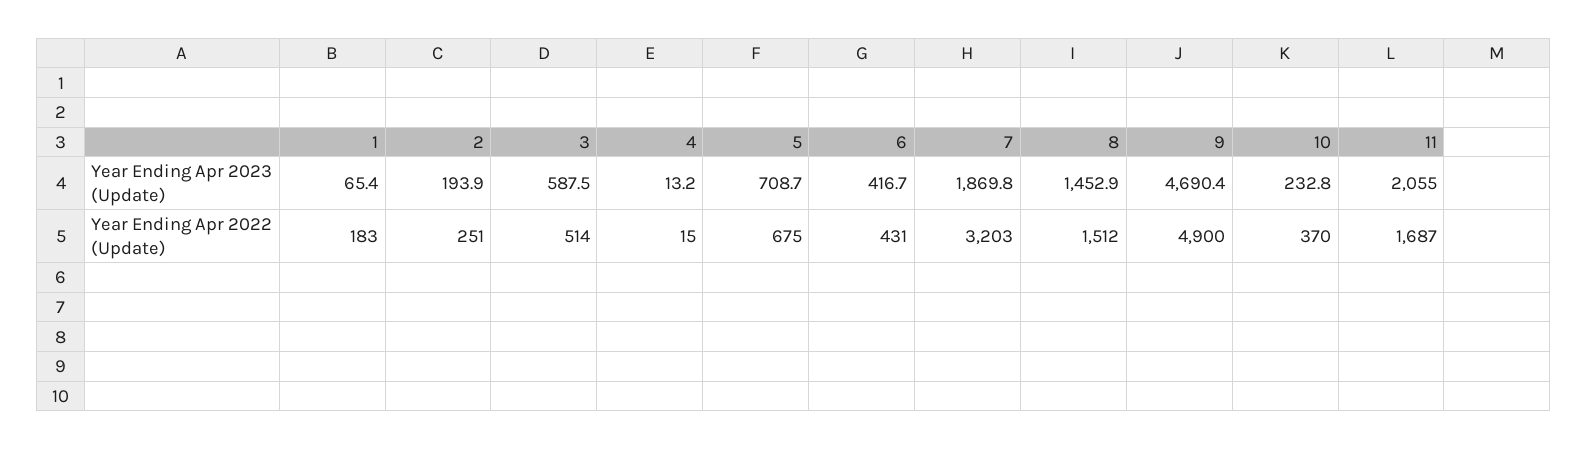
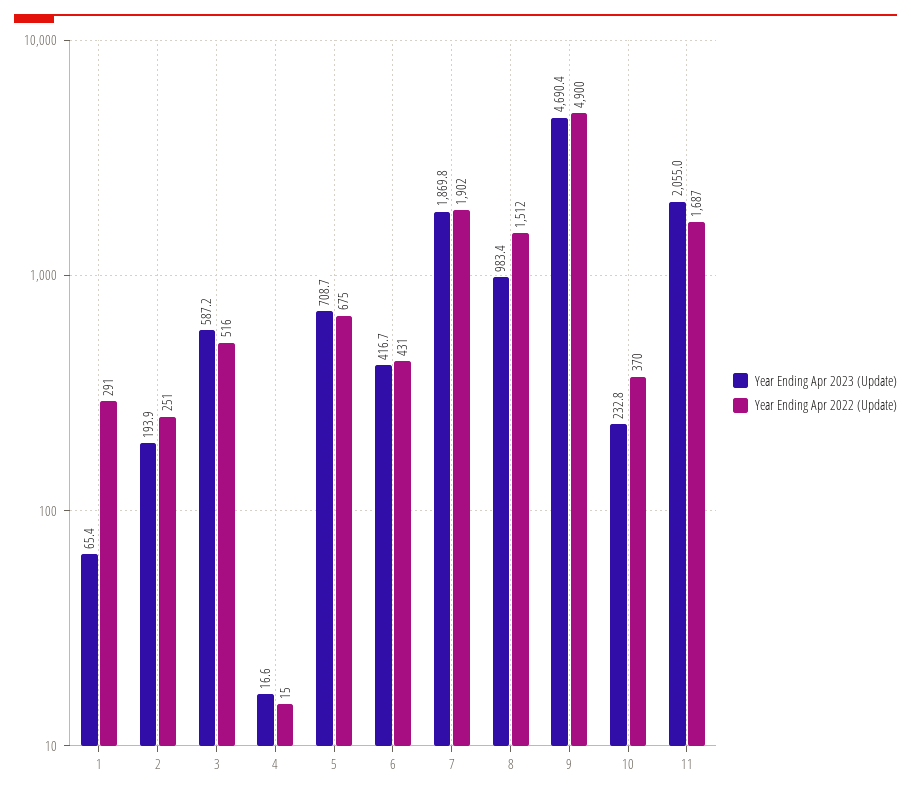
  {
    "Year Ending Apr 2023 (Update)": {
      "1": 65.4,
      "2": 193.9,
-     "3": 587.5,
+     "3": 587.2,
-     "4": 13.2,
+     "4": 16.6,
      "5": 708.7,
      "6": 416.7,
      "7": 1869.8,
-     "8": 1452.9,
+     "8": 983.4,
      "9": 4690.4,
      "10": 232.8,
      "11": 2055
    },
    "Year Ending Apr 2022 (Update)": {
-     "1": 183,
+     "1": 291,
      "2": 251,
-     "3": 514,
+     "3": 516,
      "4": 15,
      "5": 675,
      "6": 431,
-     "7": 3203,
+     "7": 1902,
      "8": 1512,
      "9": 4900,
      "10": 370,
      "11": 1687
    }
  }

